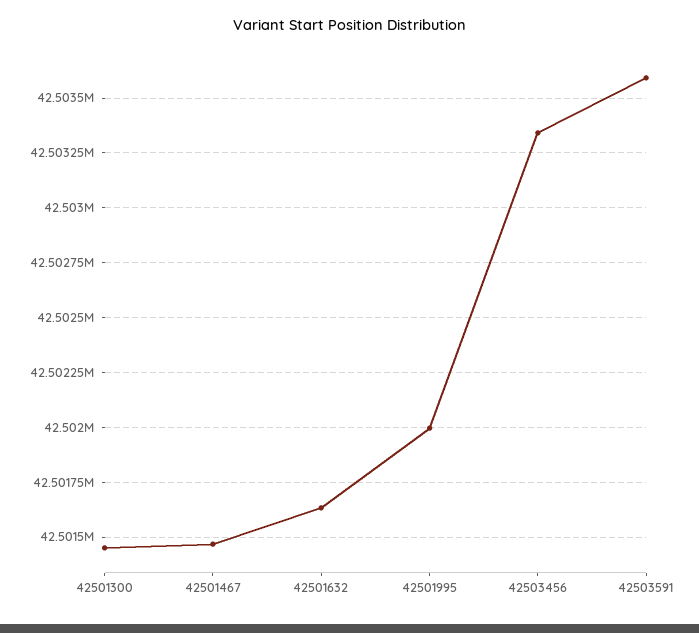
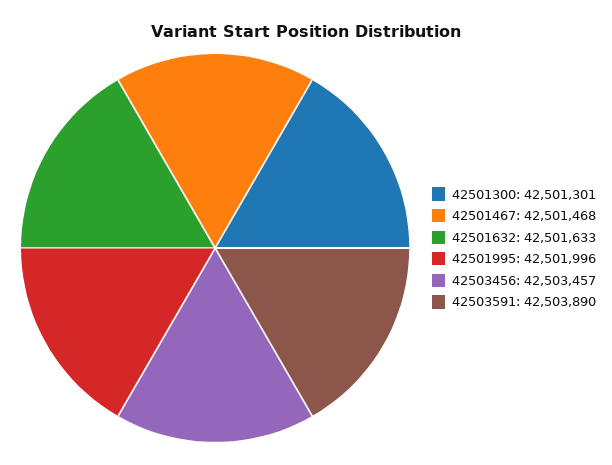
  {
-   "42501300": 42501450,
+   "42501300": 42501301,
    "42501467": 42501468,
    "42501632": 42501633,
    "42501995": 42501996,
-   "42503456": 42503350,
+   "42503456": 42503457,
-   "42503591": 42503600
+   "42503591": 42503890
  }

